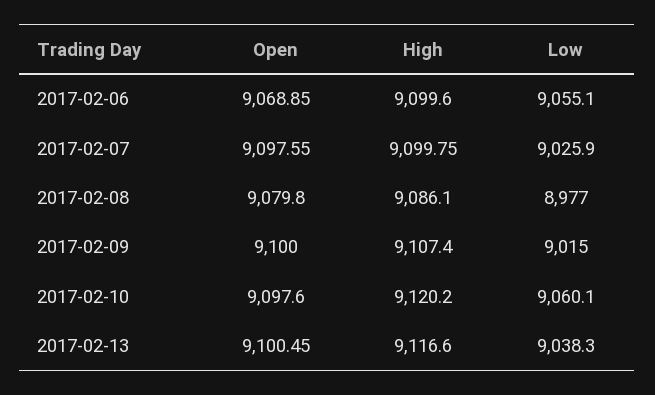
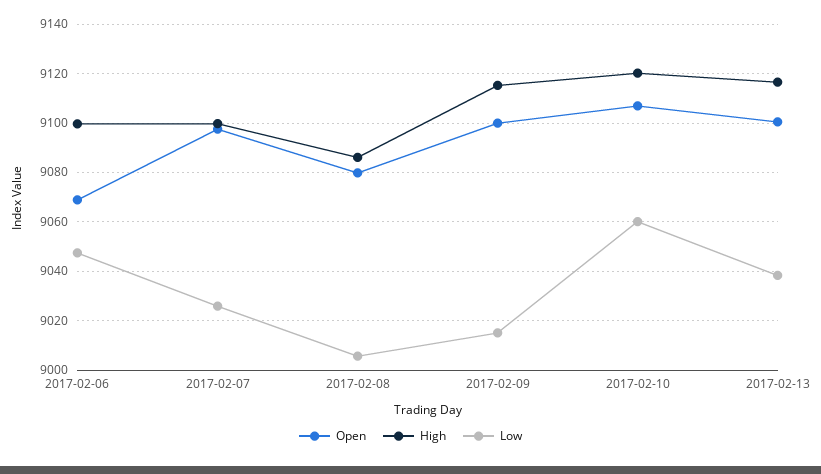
  {
    "Open": {
      "2017-02-06": 9068.85,
      "2017-02-07": 9097.55,
      "2017-02-08": 9079.8,
      "2017-02-09": 9100,
-     "2017-02-10": 9097.6,
+     "2017-02-10": 9107.5,
      "2017-02-13": 9100.45
    },
    "High": {
      "2017-02-06": 9099.6,
      "2017-02-07": 9099.75,
      "2017-02-08": 9086.1,
-     "2017-02-09": 9107.4,
+     "2017-02-09": 9115,
      "2017-02-10": 9120.2,
      "2017-02-13": 9116.6
    },
    "Low": {
-     "2017-02-06": 9055.1,
+     "2017-02-06": 9047.5,
      "2017-02-07": 9025.9,
-     "2017-02-08": 8977,
+     "2017-02-08": 9005,
      "2017-02-09": 9015,
      "2017-02-10": 9060.1,
      "2017-02-13": 9038.3
    }
  }

